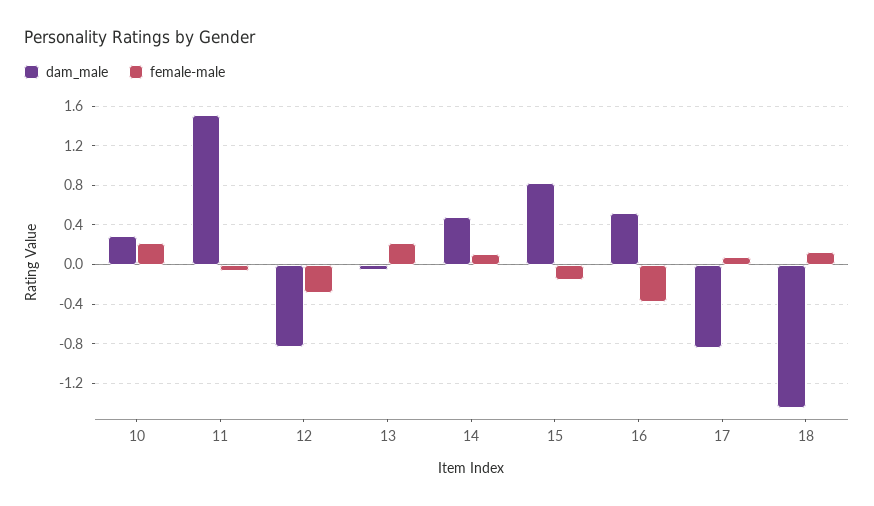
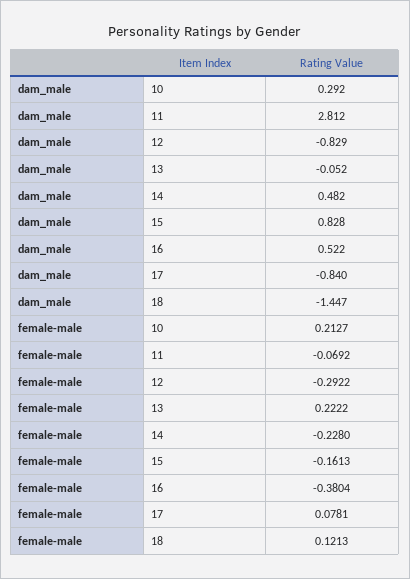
  {
    "dam_male": {
      "10": 0.292,
-     "11": 1.5,
+     "11": 2.812,
      "12": -0.829,
      "13": -0.052,
      "14": 0.482,
      "15": 0.828,
      "16": 0.522,
      "17": -0.84,
      "18": -1.447
    },
    "female-male": {
      "10": 0.2127,
      "11": -0.0692,
      "12": -0.2922,
      "13": 0.2222,
-     "14": 0.1,
+     "14": -0.228,
      "15": -0.1613,
      "16": -0.3804,
      "17": 0.0781,
      "18": 0.1213
    }
  }

